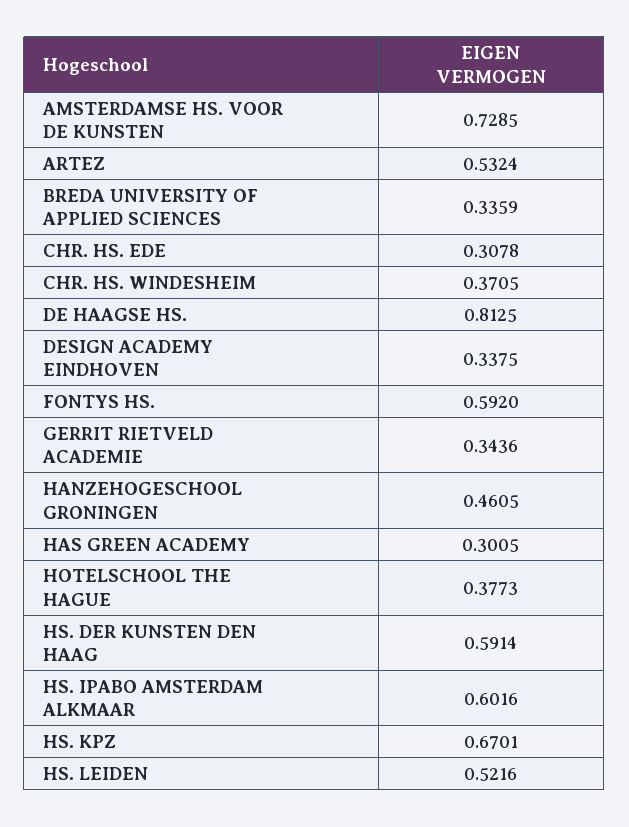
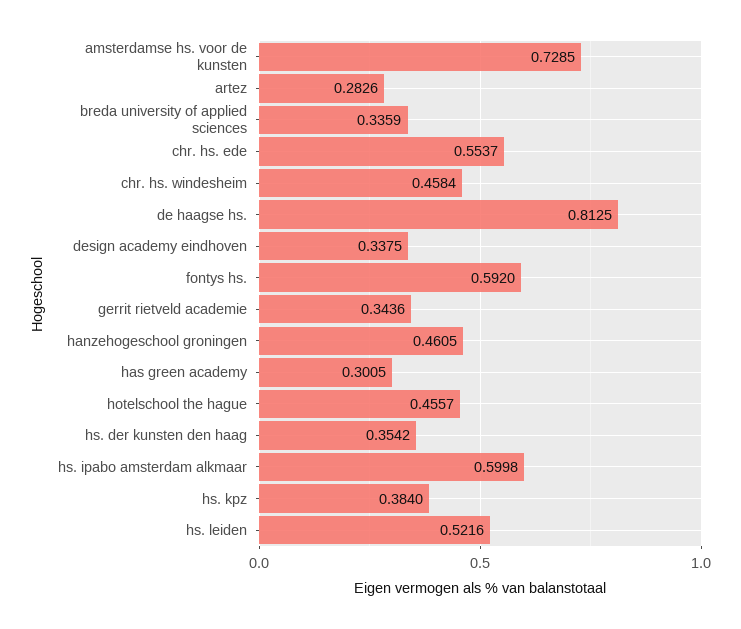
  {
    "AMSTERDAMSE HS. VOOR DE KUNSTEN": 0.7285,
-   "ARTEZ": 0.5324,
+   "ARTEZ": 0.2826,
    "BREDA UNIVERSITY OF APPLIED SCIENCES": 0.3359,
-   "CHR. HS. EDE": 0.3078,
+   "CHR. HS. EDE": 0.5537,
-   "CHR. HS. WINDESHEIM": 0.3705,
+   "CHR. HS. WINDESHEIM": 0.4584,
    "DE HAAGSE HS.": 0.8125,
    "DESIGN ACADEMY EINDHOVEN": 0.3375,
    "FONTYS HS.": 0.592,
    "GERRIT RIETVELD ACADEMIE": 0.3436,
    "HANZEHOGESCHOOL GRONINGEN": 0.4605,
    "HAS GREEN ACADEMY": 0.3005,
-   "HOTELSCHOOL THE HAGUE": 0.3773,
+   "HOTELSCHOOL THE HAGUE": 0.4557,
-   "HS. DER KUNSTEN DEN HAAG": 0.5914,
+   "HS. DER KUNSTEN DEN HAAG": 0.3542,
-   "HS. IPABO AMSTERDAM ALKMAAR": 0.6016,
+   "HS. IPABO AMSTERDAM ALKMAAR": 0.5998,
-   "HS. KPZ": 0.6701,
+   "HS. KPZ": 0.384,
    "HS. LEIDEN": 0.5216
  }

